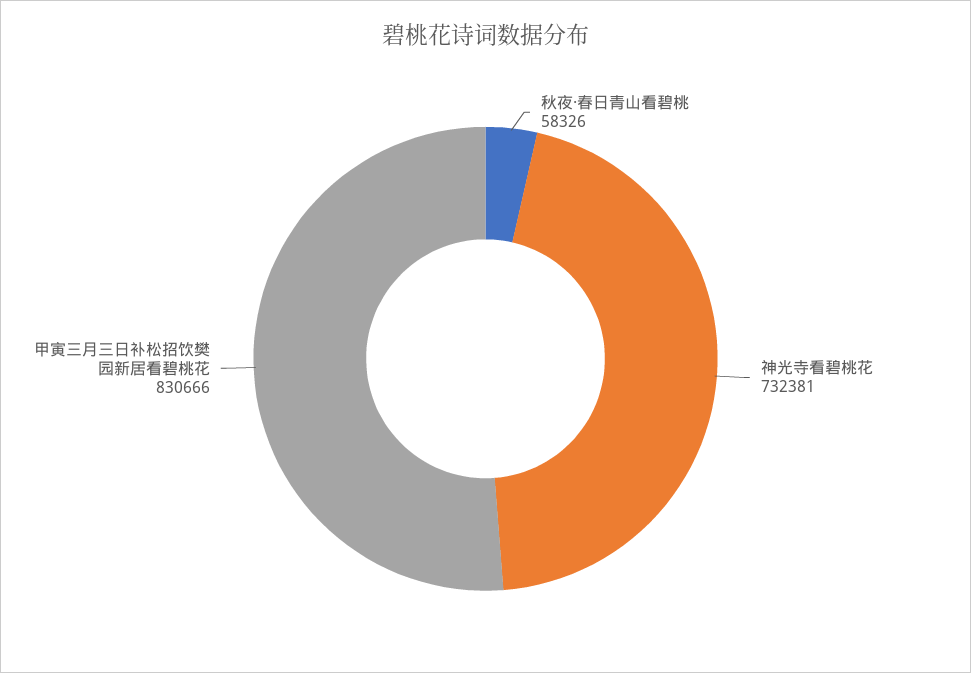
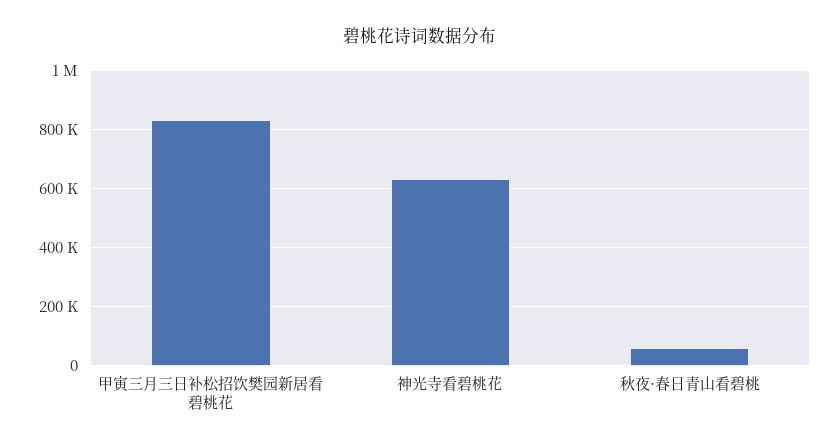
  {
    "秋夜·春日青山看碧桃": 58326,
-   "神光寺看碧桃花": 732381,
+   "神光寺看碧桃花": 625000,
    "甲寅三月三日补松招饮樊园新居看碧桃花": 830666
  }

